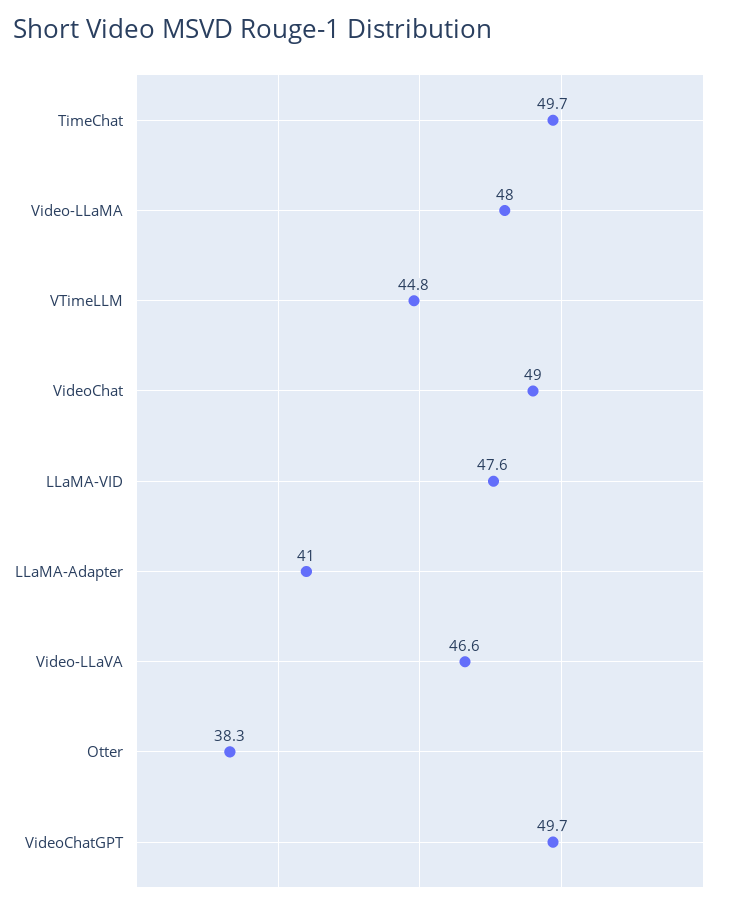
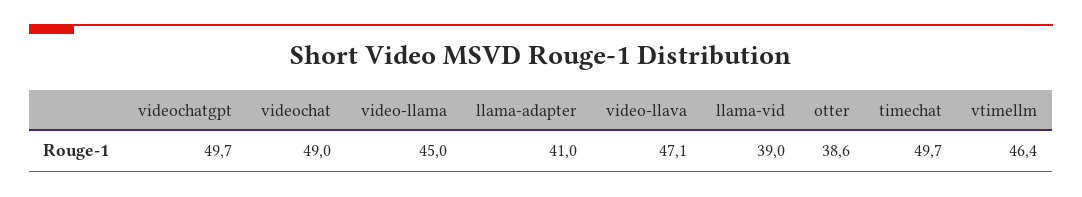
  {
    "TimeChat": 49.7,
-   "Video-LLaMA": 48,
+   "Video-LLaMA": 45,
-   "VTimeLLM": 44.8,
+   "VTimeLLM": 46.4,
    "VideoChat": 49,
-   "LLaMA-VID": 47.6,
+   "LLaMA-VID": 39,
    "LLaMA-Adapter": 41,
-   "Video-LLaVA": 46.6,
+   "Video-LLaVA": 47.1,
-   "Otter": 38.3,
+   "Otter": 38.6,
    "VideoChatGPT": 49.7
  }

